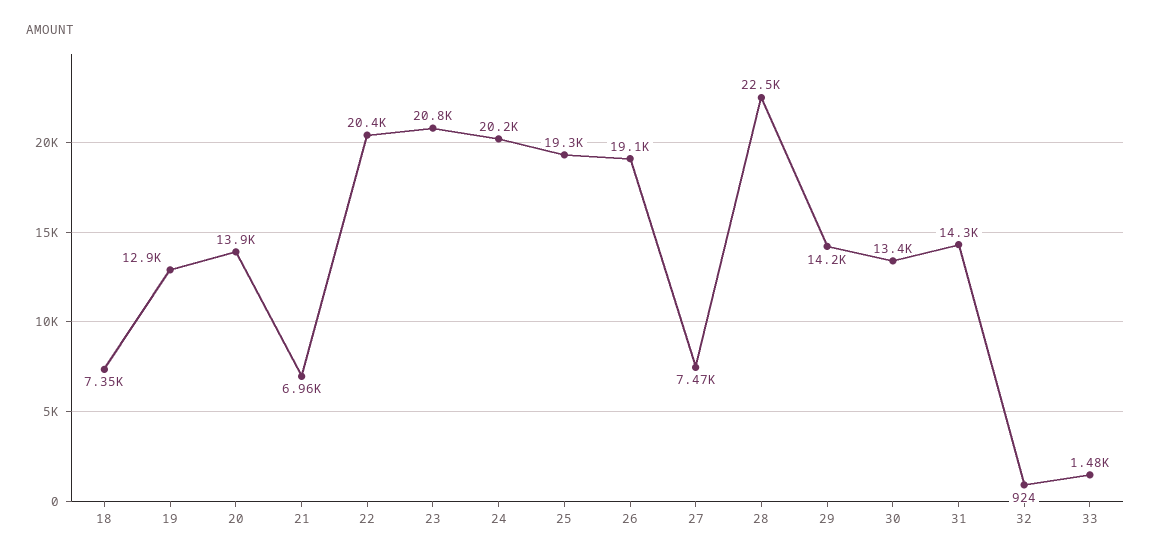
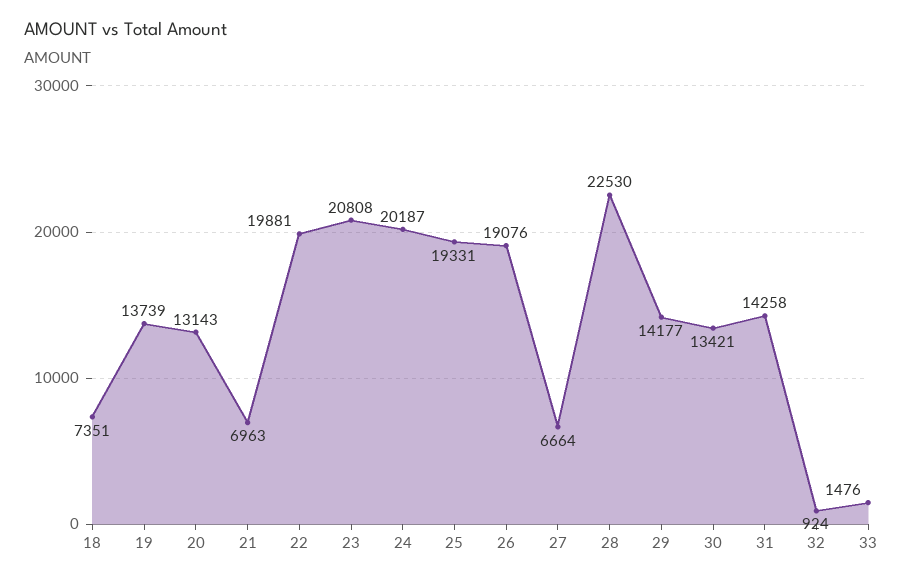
  {
    "18": 7351,
-   "19": 12900,
+   "19": 13739,
-   "20": 13900,
+   "20": 13143,
    "21": 6963,
-   "22": 20400,
+   "22": 19881,
    "23": 20808,
    "24": 20187,
    "25": 19331,
    "26": 19076,
-   "27": 7470,
+   "27": 6664,
    "28": 22530,
    "29": 14177,
    "30": 13421,
    "31": 14258,
    "32": 924,
    "33": 1476
  }

